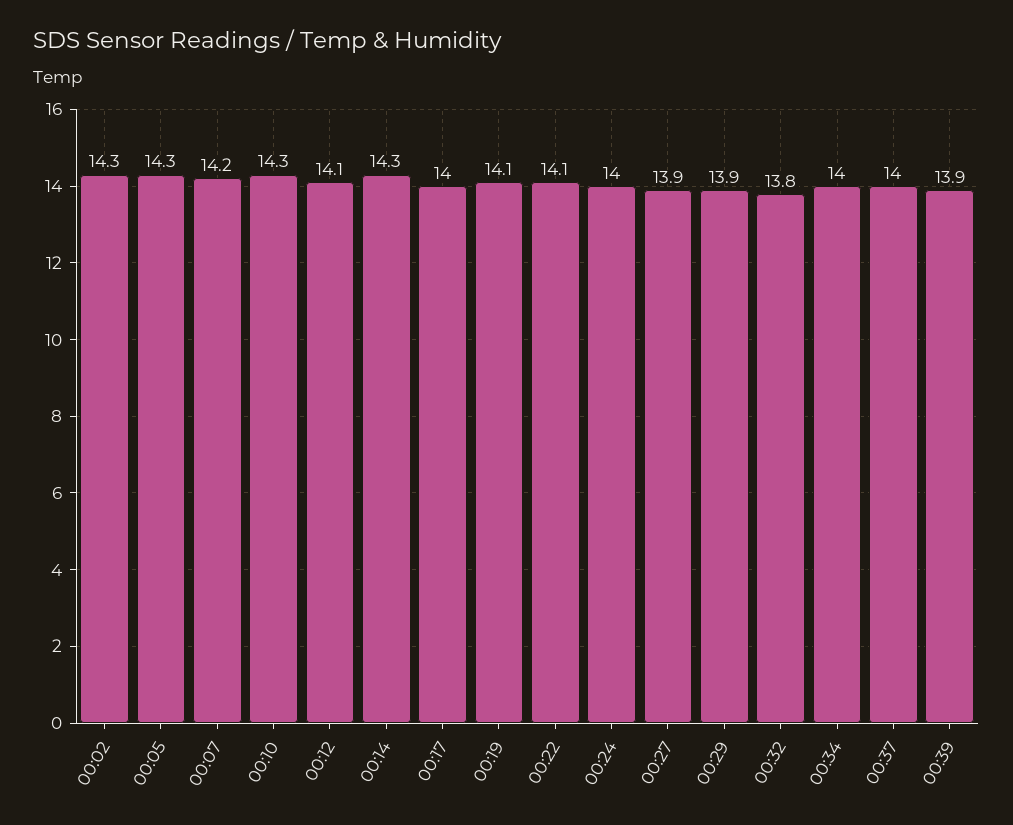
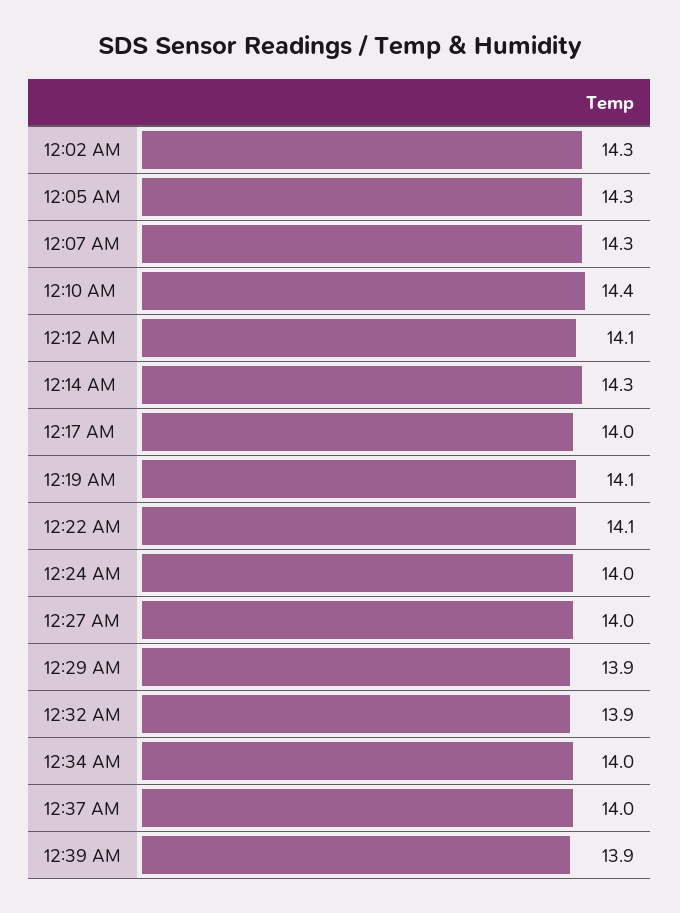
  {
    "00:02": 14.3,
    "00:05": 14.3,
-   "00:07": 14.2,
+   "00:07": 14.3,
-   "00:10": 14.3,
+   "00:10": 14.4,
    "00:12": 14.1,
    "00:14": 14.3,
    "00:17": 14,
    "00:19": 14.1,
    "00:22": 14.1,
    "00:24": 14,
-   "00:27": 13.9,
+   "00:27": 14,
    "00:29": 13.9,
-   "00:32": 13.8,
+   "00:32": 13.9,
    "00:34": 14,
    "00:37": 14,
    "00:39": 13.9
  }

